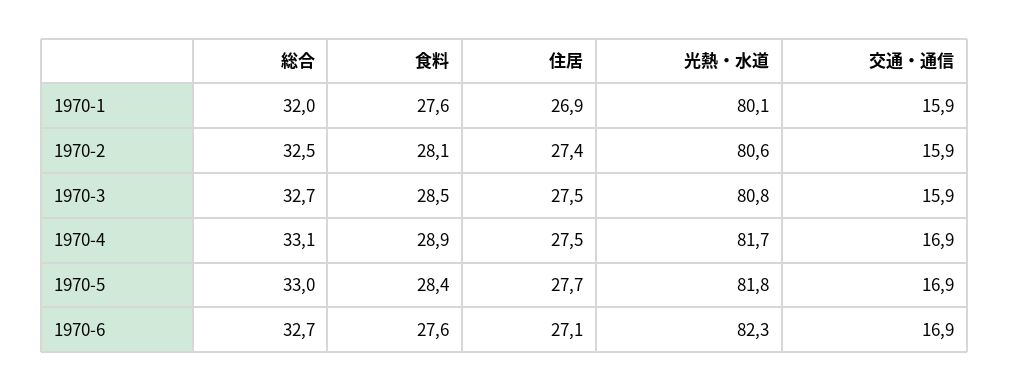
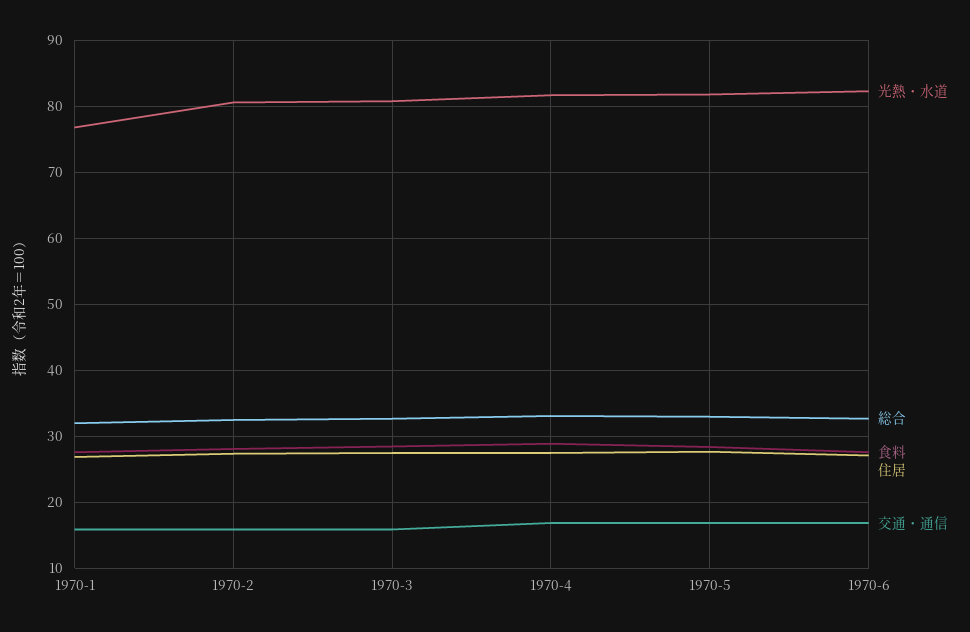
  {
    "総合": {
      "1970-1": 32,
      "1970-2": 32.5,
      "1970-3": 32.7,
      "1970-4": 33.1,
      "1970-5": 33,
      "1970-6": 32.7
    },
    "食料": {
      "1970-1": 27.6,
      "1970-2": 28.1,
      "1970-3": 28.5,
      "1970-4": 28.9,
      "1970-5": 28.4,
      "1970-6": 27.6
    },
    "住居": {
      "1970-1": 26.9,
      "1970-2": 27.4,
      "1970-3": 27.5,
      "1970-4": 27.5,
      "1970-5": 27.7,
      "1970-6": 27.1
    },
    "光熱・水道": {
-     "1970-1": 80.1,
+     "1970-1": 77,
      "1970-2": 80.6,
      "1970-3": 80.8,
      "1970-4": 81.7,
      "1970-5": 81.8,
      "1970-6": 82.3
    },
    "交通・通信": {
      "1970-1": 15.9,
      "1970-2": 15.9,
      "1970-3": 15.9,
      "1970-4": 16.9,
      "1970-5": 16.9,
      "1970-6": 16.9
    }
  }

